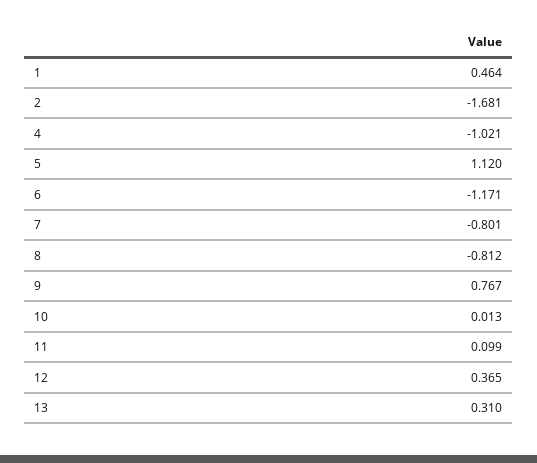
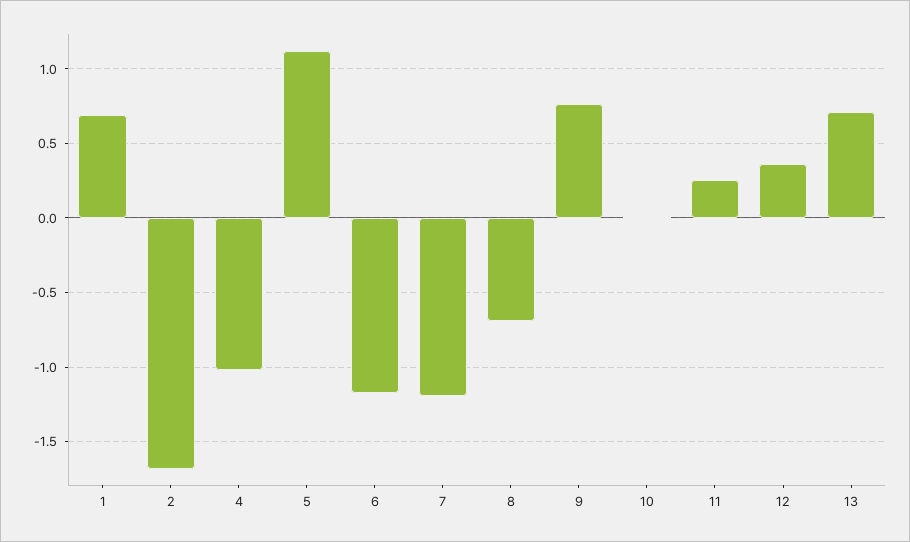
  {
-   "1": 0.464,
+   "1": 0.7,
    "2": -1.681,
    "4": -1.021,
    "5": 1.12,
    "6": -1.171,
-   "7": -0.801,
+   "7": -1.2,
-   "8": -0.812,
+   "8": -0.7,
    "9": 0.767,
    "10": 0.013,
-   "11": 0.099,
+   "11": 0.25,
    "12": 0.365,
-   "13": 0.31
+   "13": 0.7
  }

